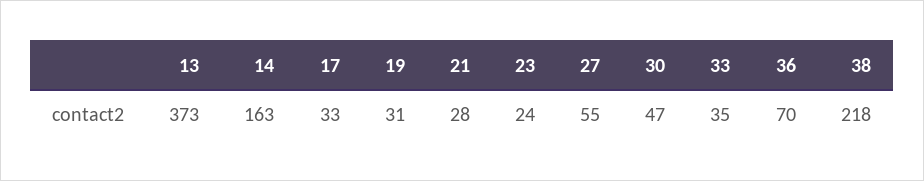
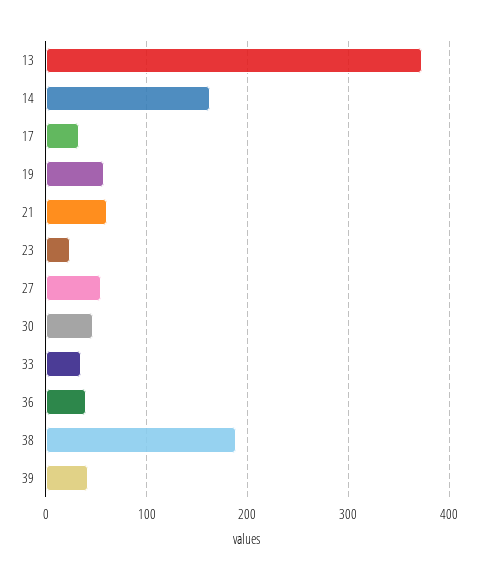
  {
    "13": 373,
    "14": 163,
    "17": 33,
-   "19": 31,
+   "19": 60,
-   "21": 28,
+   "21": 60,
    "23": 24,
    "27": 55,
    "30": 47,
    "33": 35,
-   "36": 70,
+   "36": 40,
-   "38": 218
+   "38": 190,
+   "39": 40
  }

